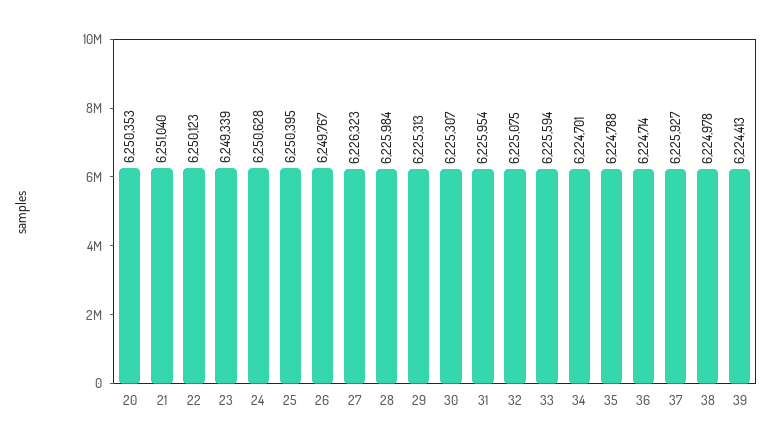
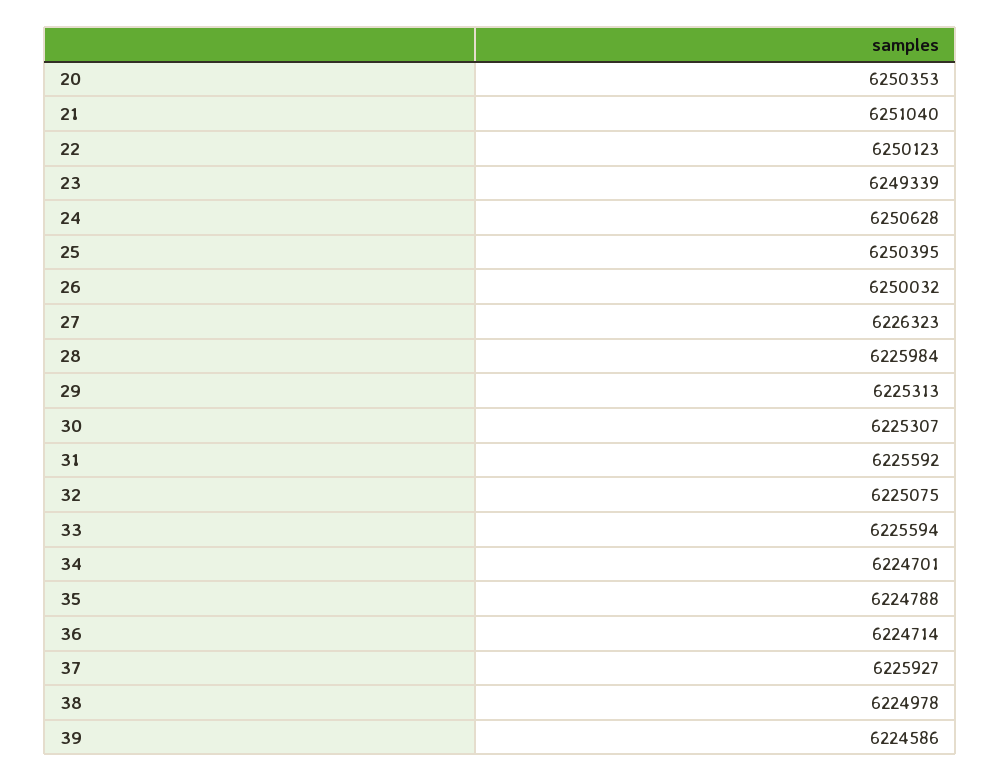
  {
    "20": 6250353,
    "21": 6251040,
    "22": 6250123,
    "23": 6249339,
    "24": 6250628,
    "25": 6250395,
-   "26": 6249767,
+   "26": 6250032,
    "27": 6226323,
    "28": 6225984,
    "29": 6225313,
    "30": 6225307,
-   "31": 6225954,
+   "31": 6225592,
    "32": 6225075,
    "33": 6225594,
    "34": 6224701,
    "35": 6224788,
    "36": 6224714,
    "37": 6225927,
    "38": 6224978,
-   "39": 6224413
+   "39": 6224586
  }

